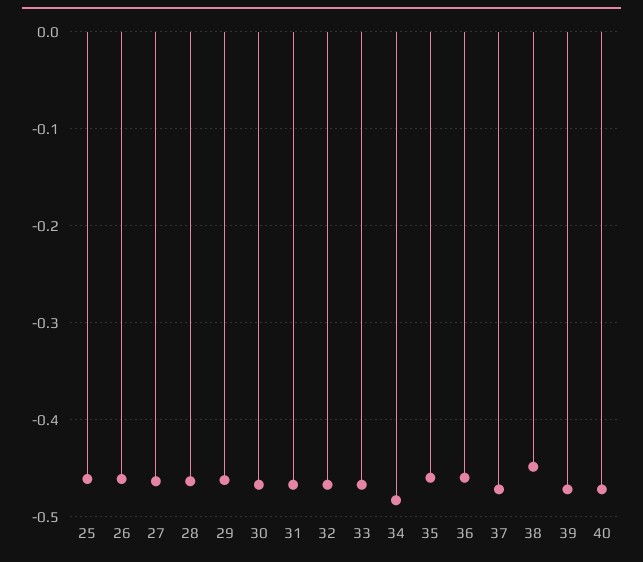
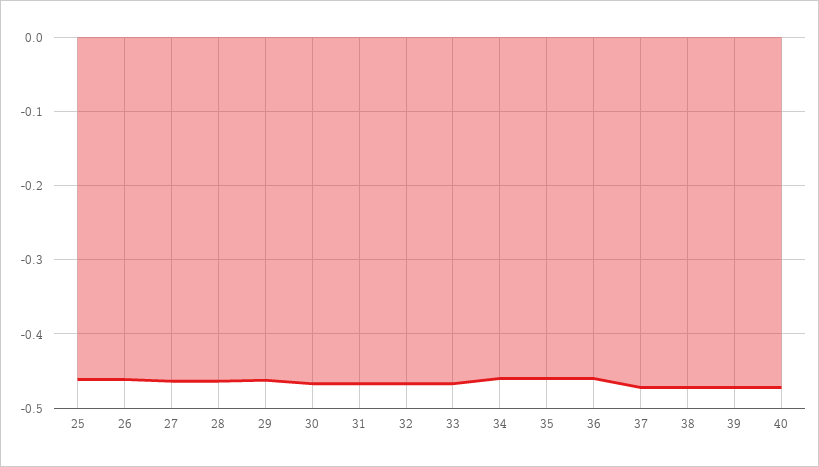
  {
    "25": -0.46,
    "26": -0.46,
    "27": -0.46,
    "28": -0.46,
    "29": -0.46,
    "30": -0.47,
    "31": -0.47,
    "32": -0.47,
    "33": -0.47,
-   "34": -0.48,
+   "34": -0.46,
    "35": -0.46,
    "36": -0.46,
    "37": -0.47,
-   "38": -0.45,
+   "38": -0.47,
    "39": -0.47,
    "40": -0.47
  }

